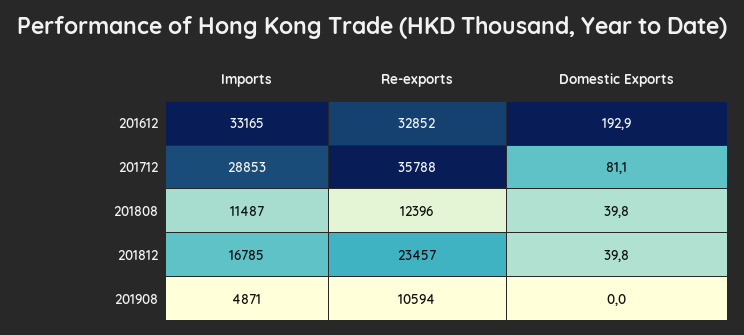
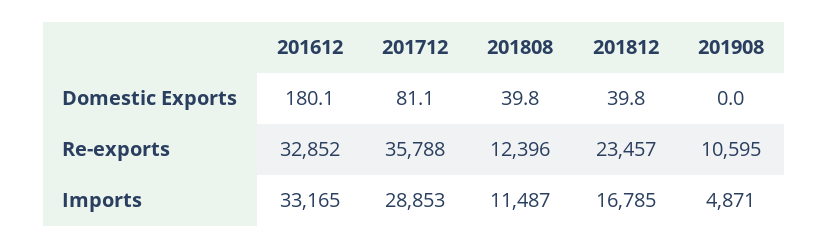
  {
    "Imports": {
      "201612": 33165,
      "201712": 28853,
      "201808": 11487,
      "201812": 16785,
      "201908": 4871
    },
    "Re-exports": {
      "201612": 32852,
      "201712": 35788,
      "201808": 12396,
      "201812": 23457,
-     "201908": 10594
+     "201908": 10595
    },
    "Domestic Exports": {
-     "201612": 192.9,
+     "201612": 180.1,
      "201712": 81.1,
      "201808": 39.8,
      "201812": 39.8,
      "201908": 0
    }
  }

